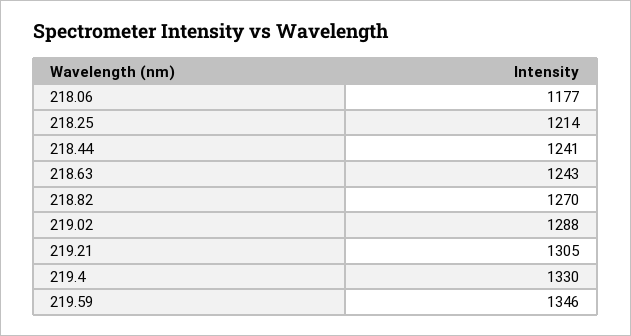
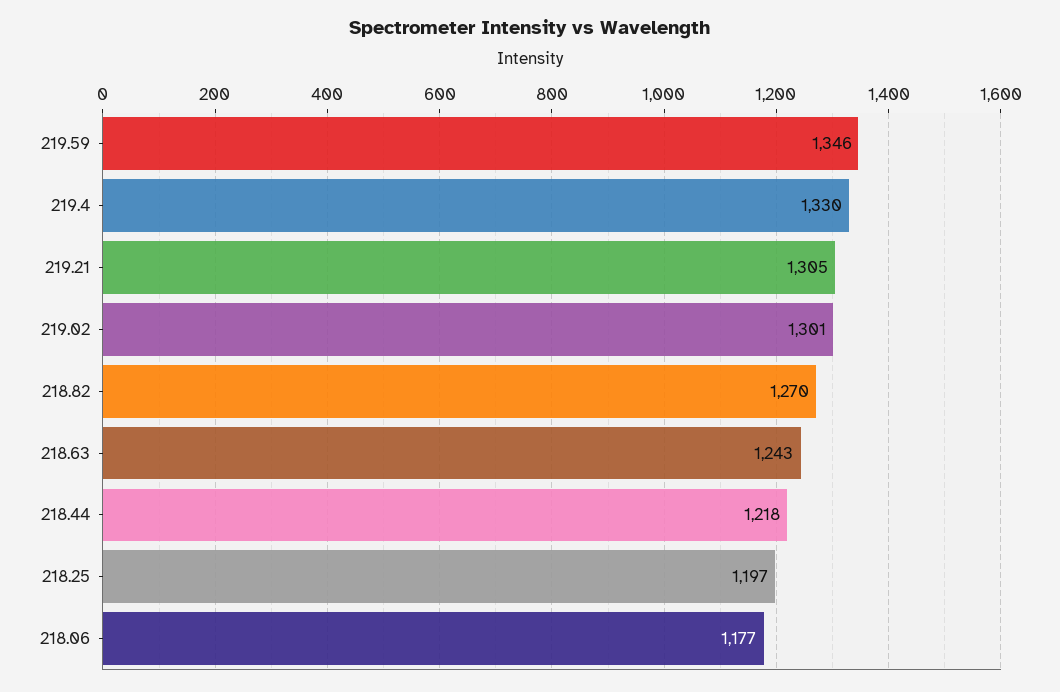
  {
    "218.06": 1177,
-   "218.25": 1214,
+   "218.25": 1197,
-   "218.44": 1241,
+   "218.44": 1218,
    "218.63": 1243,
    "218.82": 1270,
-   "219.02": 1288,
+   "219.02": 1301,
    "219.21": 1305,
    "219.4": 1330,
    "219.59": 1346
  }

